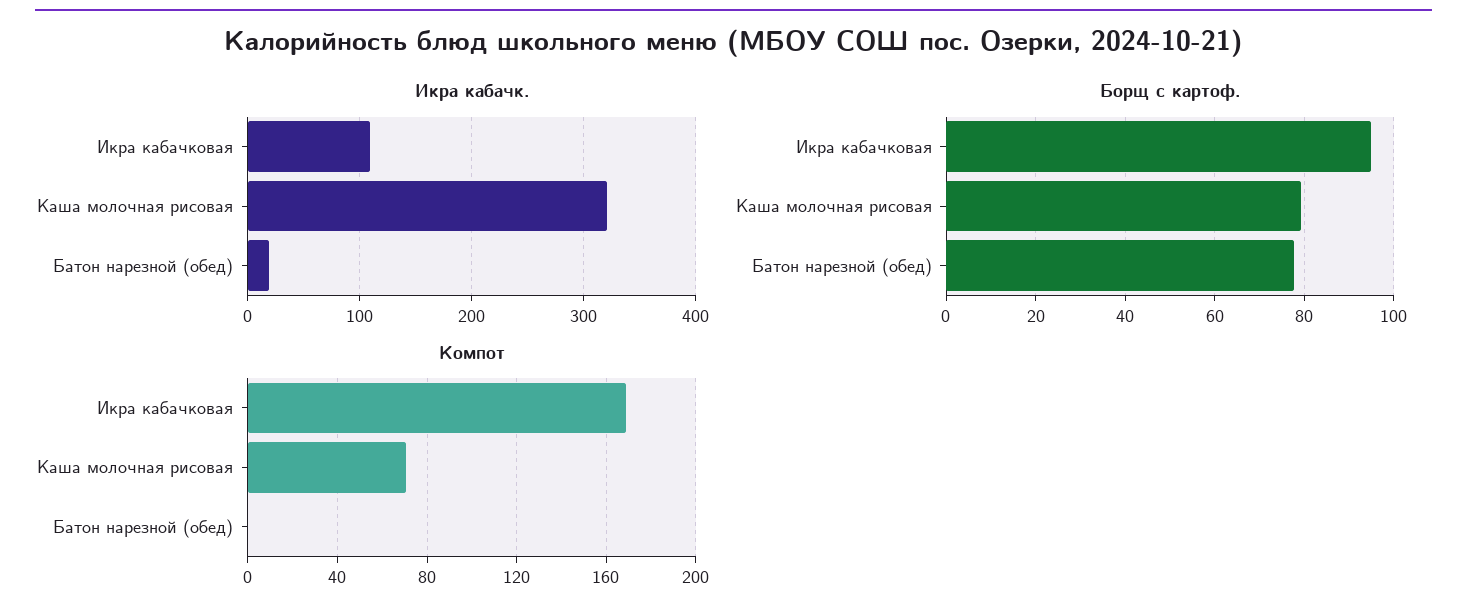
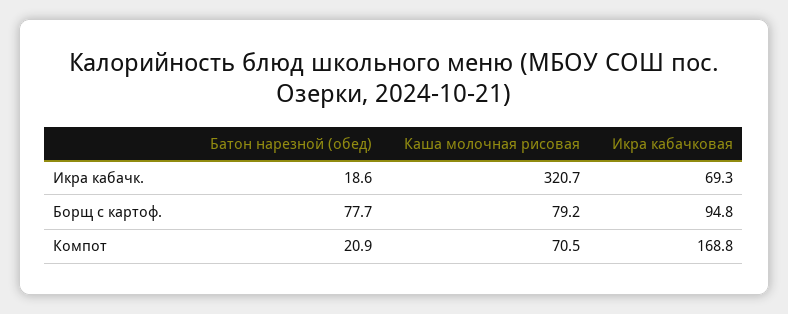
  {
    "Икра кабачк.": {
-     "Икра кабачковая": 110,
+     "Икра кабачковая": 69.3,
      "Каша молочная рисовая": 320.7,
      "Батон нарезной (обед)": 18.6
    },
    "Борщ с картоф.": {
      "Икра кабачковая": 94.8,
      "Каша молочная рисовая": 79.2,
      "Батон нарезной (обед)": 77.7
    },
    "Компот": {
      "Икра кабачковая": 168.8,
      "Каша молочная рисовая": 70.5,
-     "Батон нарезной (обед)": 0
+     "Батон нарезной (обед)": 20.9
    }
  }

